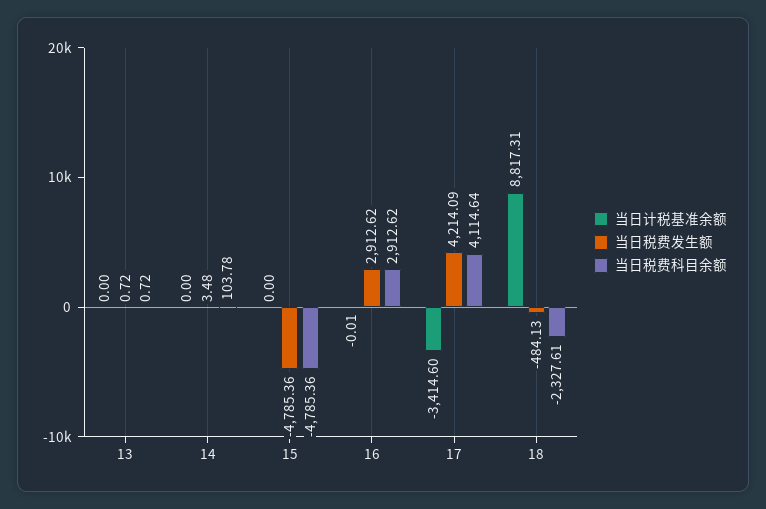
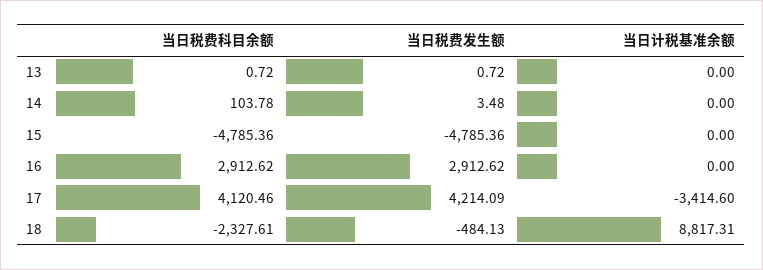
  {
    "当日计税基准余额": {
      "13": 0,
      "14": 0,
      "15": 0,
-     "16": -0.01,
+     "16": 0,
      "17": -3414.6,
      "18": 8817.31
    },
    "当日税费发生额": {
      "13": 0.72,
      "14": 3.48,
      "15": -4785.36,
      "16": 2912.62,
      "17": 4214.09,
      "18": -484.13
    },
    "当日税费科目余额": {
      "13": 0.72,
      "14": 103.78,
      "15": -4785.36,
      "16": 2912.62,
-     "17": 4114.64,
+     "17": 4120.46,
      "18": -2327.61
    }
  }

